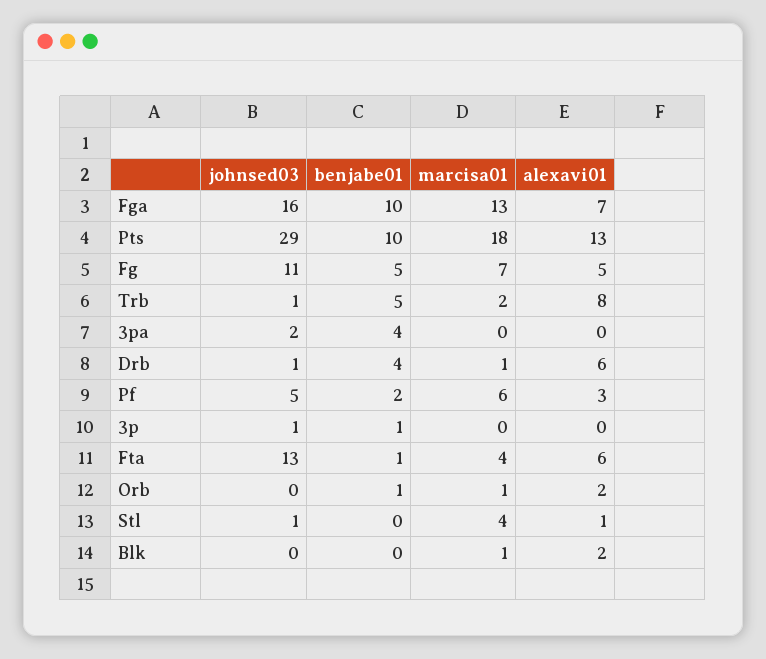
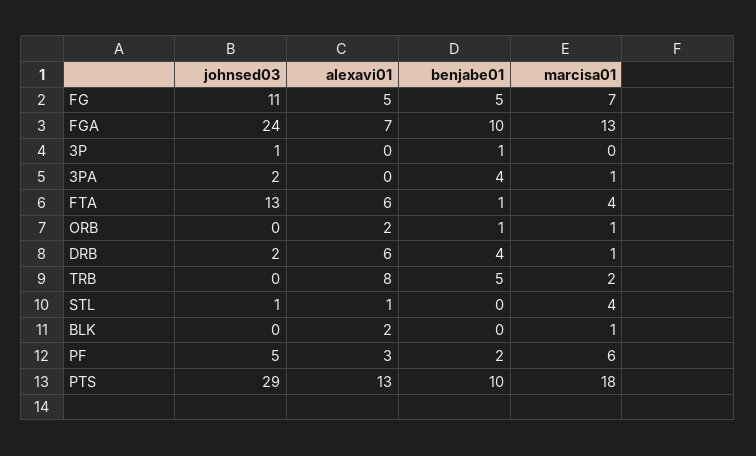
  {
    "johnsed03": {
-     "Fga": 16,
+     "Fga": 24,
      "Pts": 29,
      "Fg": 11,
-     "Trb": 1,
+     "Trb": 0,
      "3pa": 2,
-     "Drb": 1,
+     "Drb": 2,
      "Pf": 5,
      "3p": 1,
      "Fta": 13,
      "Orb": 0,
      "Stl": 1,
      "Blk": 0
    },
    "benjabe01": {
      "Fga": 10,
      "Pts": 10,
      "Fg": 5,
      "Trb": 5,
      "3pa": 4,
      "Drb": 4,
      "Pf": 2,
      "3p": 1,
      "Fta": 1,
      "Orb": 1,
      "Stl": 0,
      "Blk": 0
    },
    "marcisa01": {
      "Fga": 13,
      "Pts": 18,
      "Fg": 7,
      "Trb": 2,
-     "3pa": 0,
+     "3pa": 1,
      "Drb": 1,
      "Pf": 6,
      "3p": 0,
      "Fta": 4,
      "Orb": 1,
      "Stl": 4,
      "Blk": 1
    },
    "alexavi01": {
      "Fga": 7,
      "Pts": 13,
      "Fg": 5,
      "Trb": 8,
      "3pa": 0,
      "Drb": 6,
      "Pf": 3,
      "3p": 0,
      "Fta": 6,
      "Orb": 2,
      "Stl": 1,
      "Blk": 2
    }
  }

